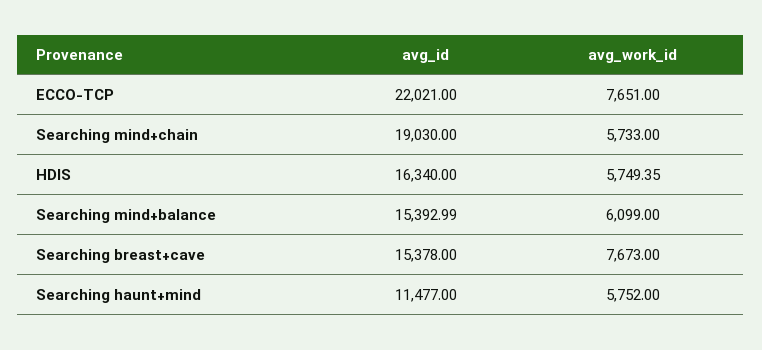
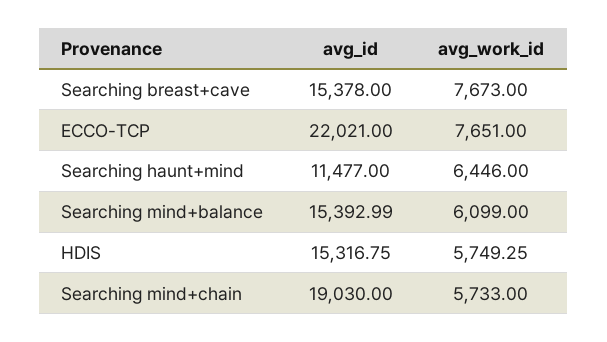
  {
    "avg_id": {
      "ECCO-TCP": 22021,
      "Searching mind+chain": 19030,
-     "HDIS": 16340,
+     "HDIS": 15316.75,
      "Searching mind+balance": 15392.99,
      "Searching breast+cave": 15378,
      "Searching haunt+mind": 11477
    },
    "avg_work_id": {
      "ECCO-TCP": 7651,
      "Searching mind+chain": 5733,
-     "HDIS": 5749.35,
+     "HDIS": 5749.25,
      "Searching mind+balance": 6099,
      "Searching breast+cave": 7673,
-     "Searching haunt+mind": 5752
+     "Searching haunt+mind": 6446
    }
  }

